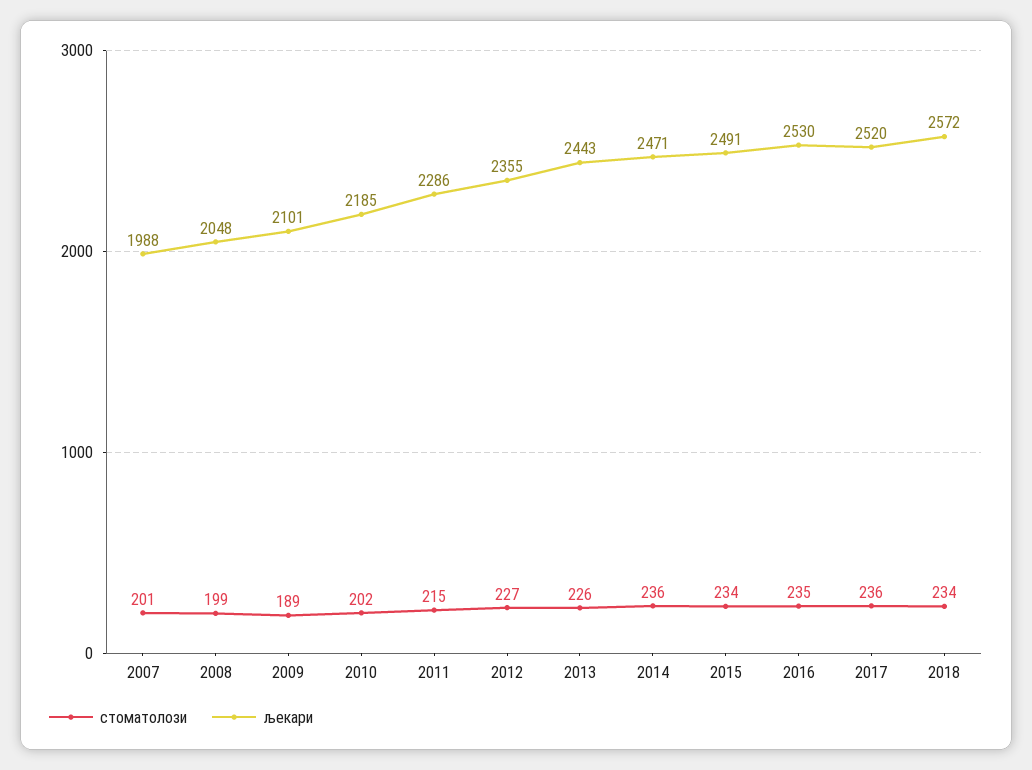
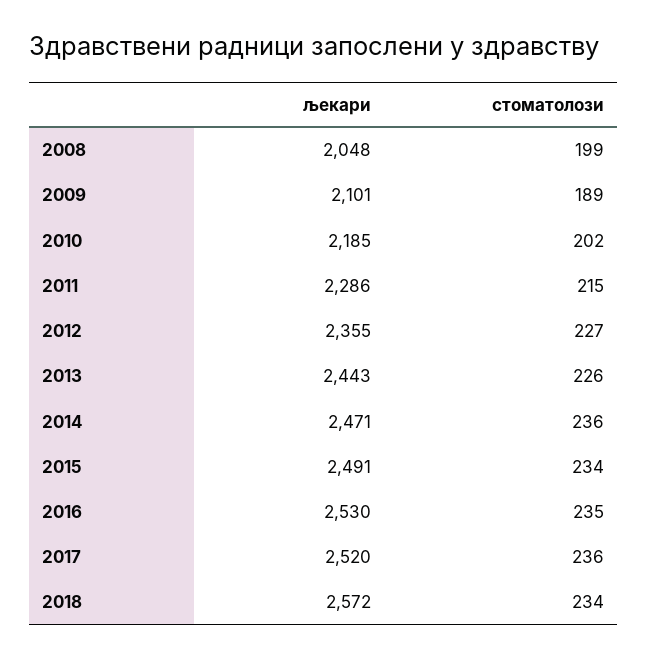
  {
    "стоматолози": {
-     "2007": 201,
      "2008": 199,
      "2009": 189,
      "2010": 202,
      "2011": 215,
      "2012": 227,
      "2013": 226,
      "2014": 236,
      "2015": 234,
      "2016": 235,
      "2017": 236,
      "2018": 234
    },
    "љекари": {
-     "2007": 1988,
      "2008": 2048,
      "2009": 2101,
      "2010": 2185,
      "2011": 2286,
      "2012": 2355,
      "2013": 2443,
      "2014": 2471,
      "2015": 2491,
      "2016": 2530,
      "2017": 2520,
      "2018": 2572
    }
  }

